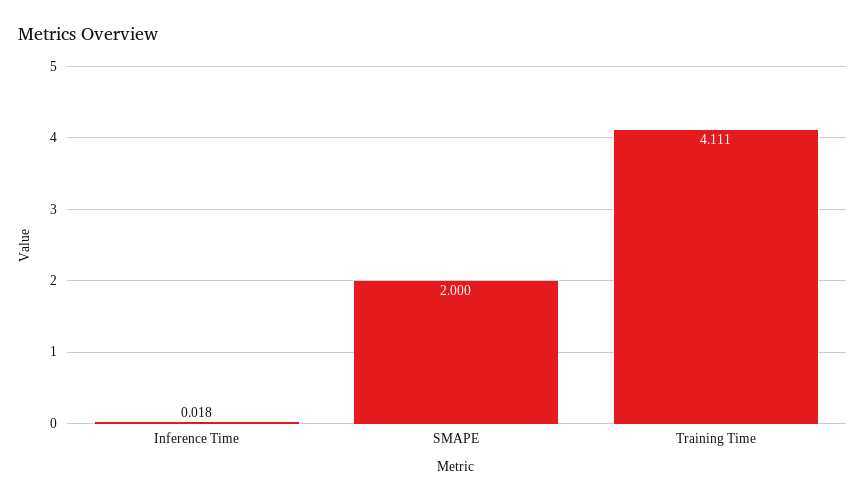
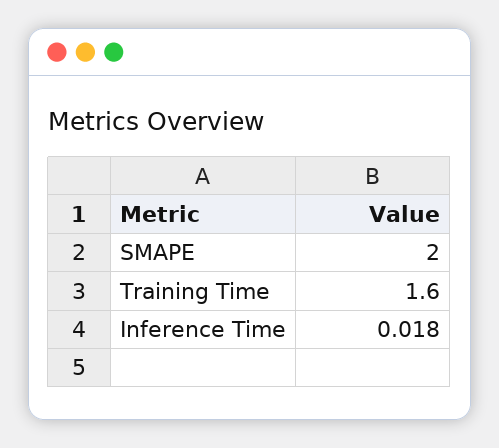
  {
    "Inference Time": 0.018,
    "SMAPE": 2,
-   "Training Time": 4.111
+   "Training Time": 1.6
  }

